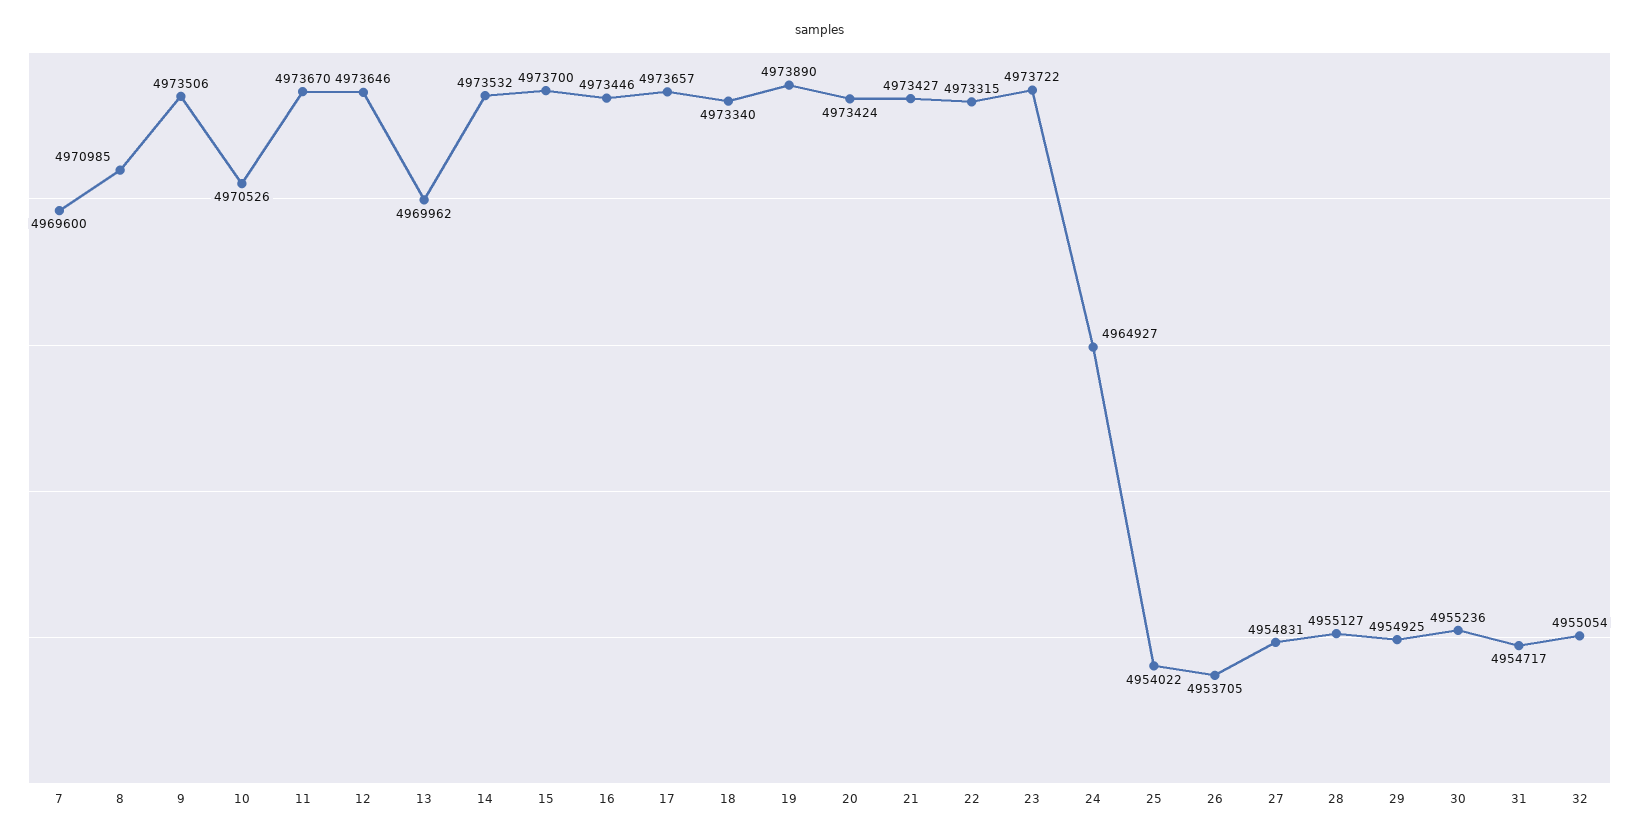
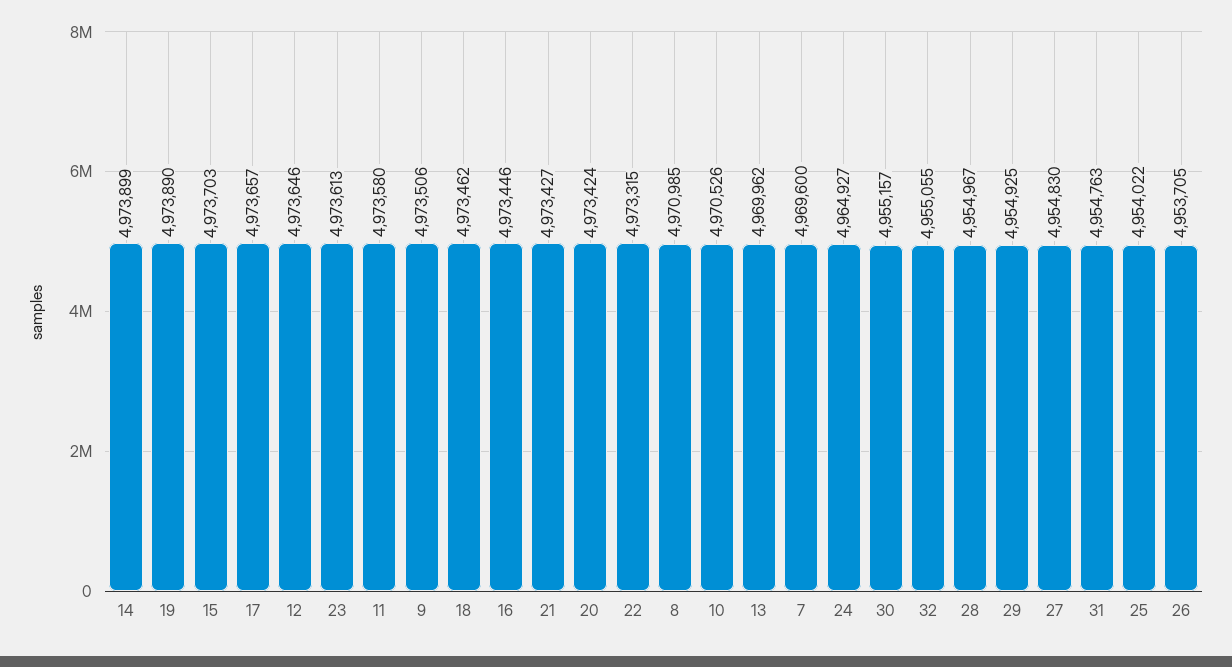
  {
    "7": 4969600,
    "8": 4970985,
    "9": 4973506,
    "10": 4970526,
-   "11": 4973670,
+   "11": 4973580,
    "12": 4973646,
    "13": 4969962,
-   "14": 4973532,
+   "14": 4973899,
-   "15": 4973700,
+   "15": 4973703,
    "16": 4973446,
    "17": 4973657,
-   "18": 4973340,
+   "18": 4973462,
    "19": 4973890,
    "20": 4973424,
    "21": 4973427,
    "22": 4973315,
-   "23": 4973722,
+   "23": 4973613,
    "24": 4964927,
    "25": 4954022,
    "26": 4953705,
-   "27": 4954831,
+   "27": 4954830,
-   "28": 4955127,
+   "28": 4954967,
    "29": 4954925,
-   "30": 4955236,
+   "30": 4955157,
-   "31": 4954717,
+   "31": 4954763,
-   "32": 4955054
+   "32": 4955055
  }

